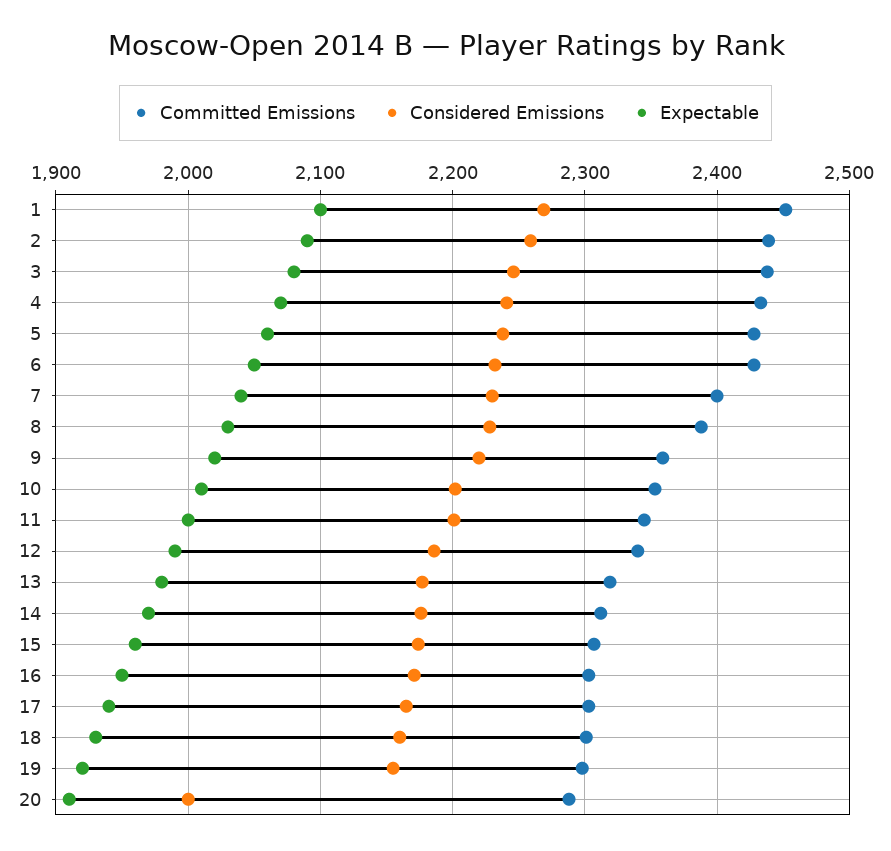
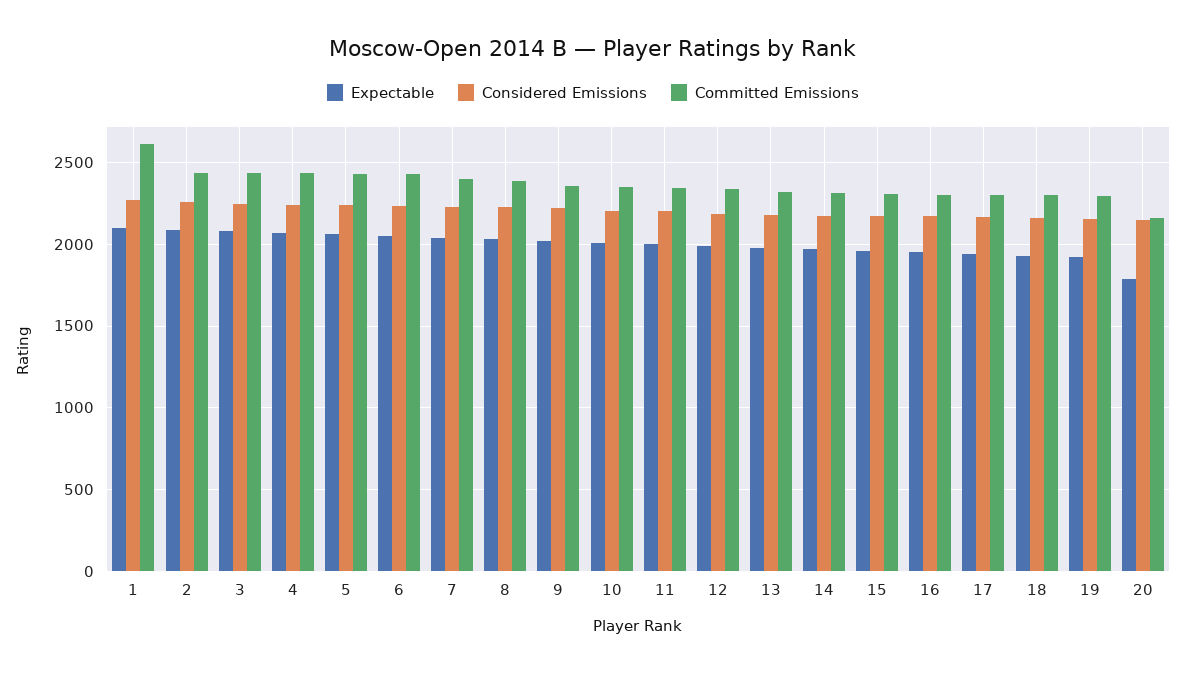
  {
    "Committed Emissions": {
-     "1": 2450,
+     "1": 2600,
      "2": 2440,
      "3": 2440,
      "4": 2430,
      "5": 2430,
      "6": 2430,
      "7": 2400,
      "8": 2390,
      "9": 2360,
      "10": 2350,
      "11": 2350,
      "12": 2340,
      "13": 2320,
      "14": 2310,
      "15": 2310,
      "16": 2300,
      "17": 2300,
      "18": 2300,
      "19": 2300,
-     "20": 2290
+     "20": 2150
    },
    "Considered Emissions": {
      "1": 2270,
      "2": 2260,
      "3": 2250,
      "4": 2240,
      "5": 2240,
      "6": 2230,
      "7": 2230,
      "8": 2230,
      "9": 2220,
      "10": 2200,
      "11": 2200,
      "12": 2190,
      "13": 2180,
      "14": 2180,
      "15": 2170,
      "16": 2170,
      "17": 2170,
      "18": 2160,
      "19": 2160,
-     "20": 2000
+     "20": 2150
    },
    "Expectable": {
      "1": 2100,
      "2": 2090,
      "3": 2080,
      "4": 2070,
      "5": 2060,
      "6": 2050,
      "7": 2040,
      "8": 2030,
      "9": 2020,
      "10": 2010,
      "11": 2000,
      "12": 1990,
      "13": 1980,
      "14": 1970,
      "15": 1960,
      "16": 1950,
      "17": 1940,
      "18": 1930,
      "19": 1920,
-     "20": 1910
+     "20": 1800
    }
  }

